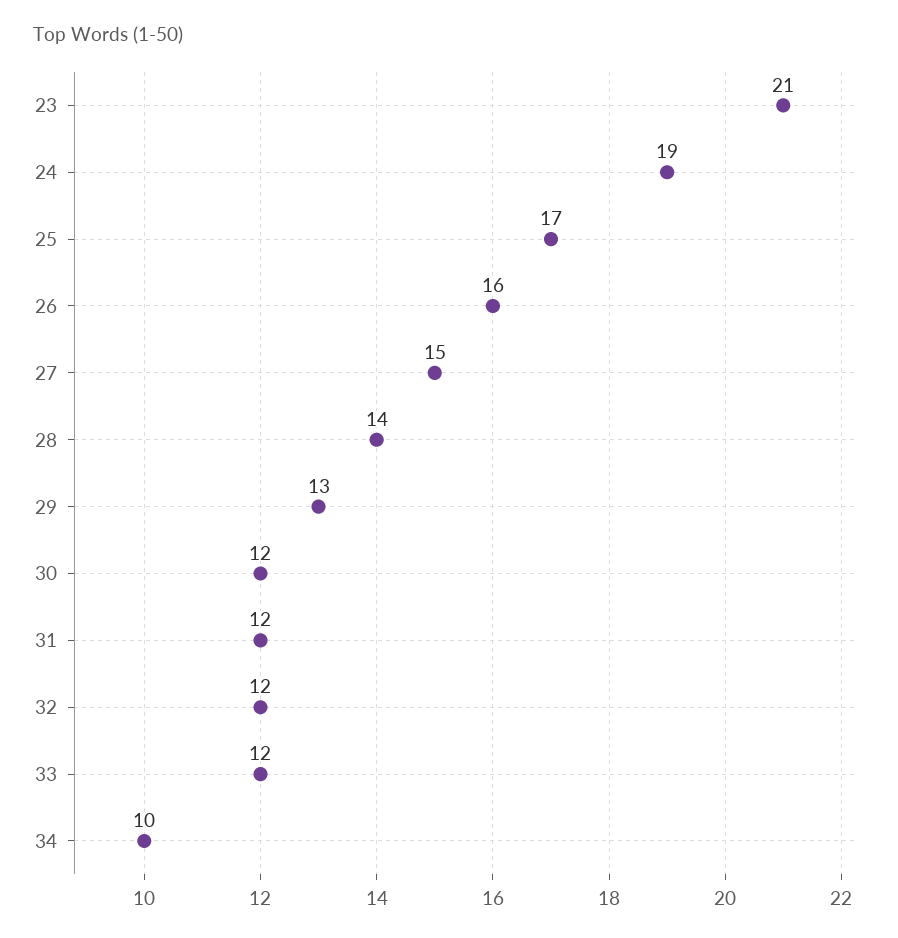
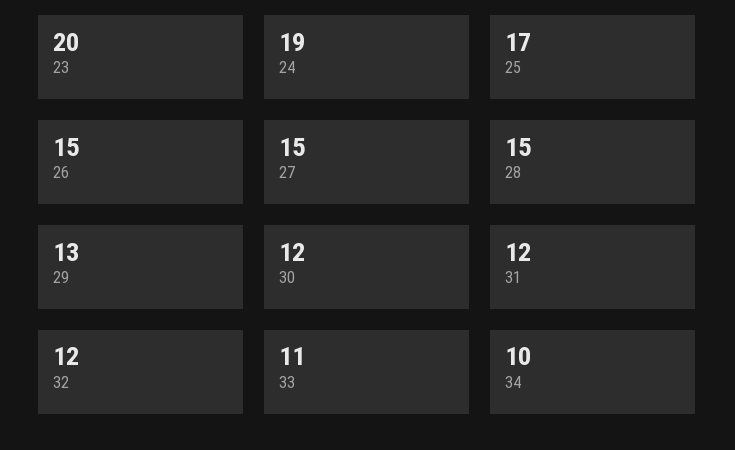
  {
-   "23": 21,
+   "23": 20,
    "24": 19,
    "25": 17,
-   "26": 16,
+   "26": 15,
    "27": 15,
-   "28": 14,
+   "28": 15,
    "29": 13,
    "30": 12,
    "31": 12,
    "32": 12,
-   "33": 12,
+   "33": 11,
    "34": 10
  }

